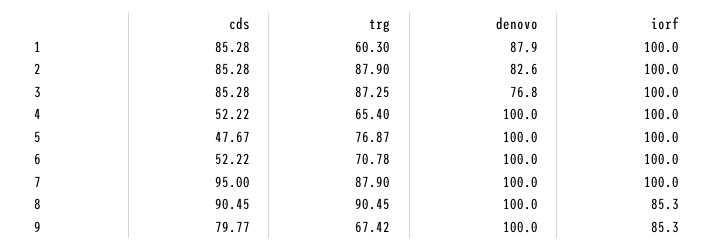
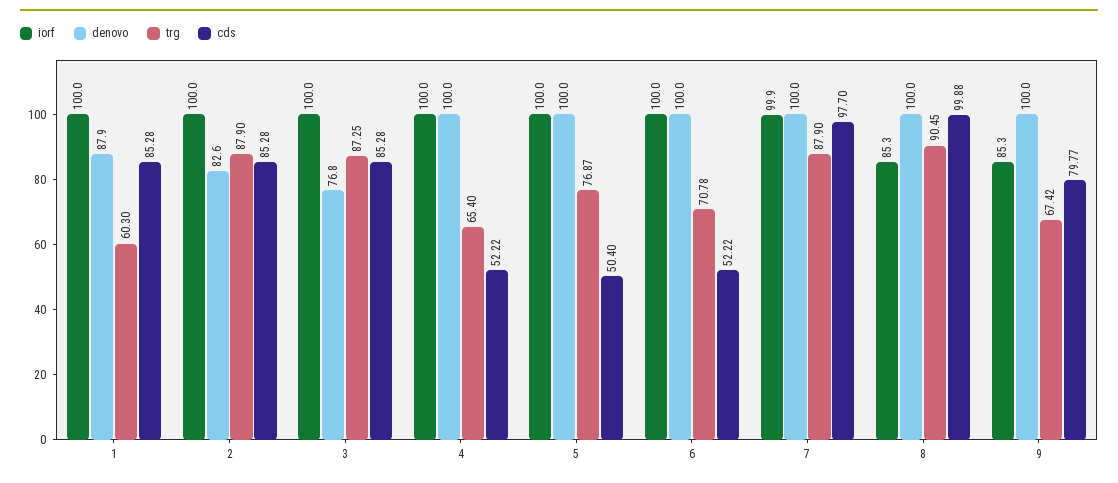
  {
    "cds": {
      "1": 85.28,
      "2": 85.28,
      "3": 85.28,
      "4": 52.22,
-     "5": 47.67,
+     "5": 50.4,
      "6": 52.22,
-     "7": 95,
+     "7": 97.7,
-     "8": 90.45,
+     "8": 99.88,
      "9": 79.77
    },
    "trg": {
      "1": 60.3,
      "2": 87.9,
      "3": 87.25,
      "4": 65.4,
      "5": 76.87,
      "6": 70.78,
      "7": 87.9,
      "8": 90.45,
      "9": 67.42
    },
    "denovo": {
      "1": 87.9,
      "2": 82.6,
      "3": 76.8,
      "4": 100,
      "5": 100,
      "6": 100,
      "7": 100,
      "8": 100,
      "9": 100
    },
    "iorf": {
      "1": 100,
      "2": 100,
      "3": 100,
      "4": 100,
      "5": 100,
      "6": 100,
-     "7": 100,
+     "7": 99.9,
      "8": 85.3,
      "9": 85.3
    }
  }

